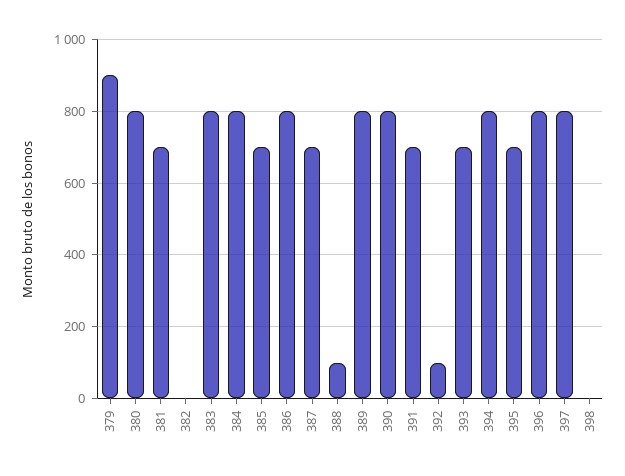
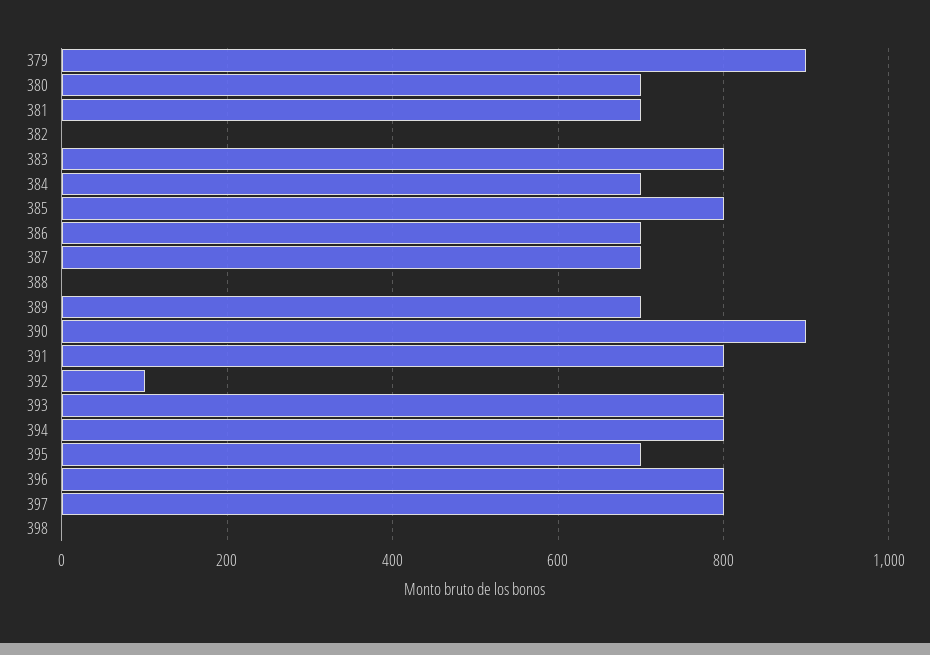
  {
    "379": 900,
-   "380": 800,
+   "380": 700,
    "381": 700,
    "382": 0,
    "383": 800,
-   "384": 800,
+   "384": 700,
-   "385": 700,
+   "385": 800,
-   "386": 800,
+   "386": 700,
    "387": 700,
-   "388": 100,
+   "388": 0,
-   "389": 800,
+   "389": 700,
-   "390": 800,
+   "390": 900,
-   "391": 700,
+   "391": 800,
    "392": 100,
-   "393": 700,
+   "393": 800,
    "394": 800,
    "395": 700,
    "396": 800,
    "397": 800,
    "398": 0
  }

